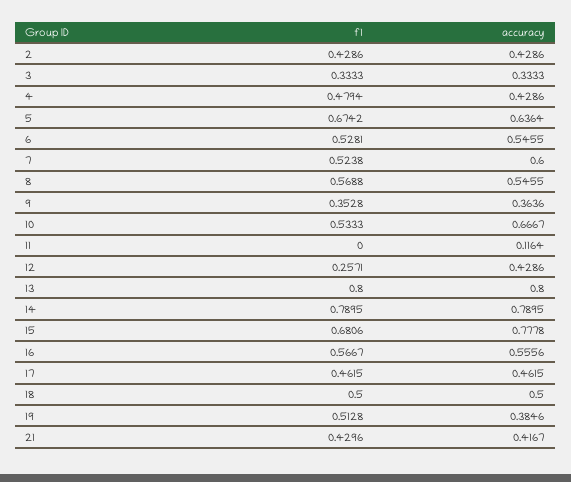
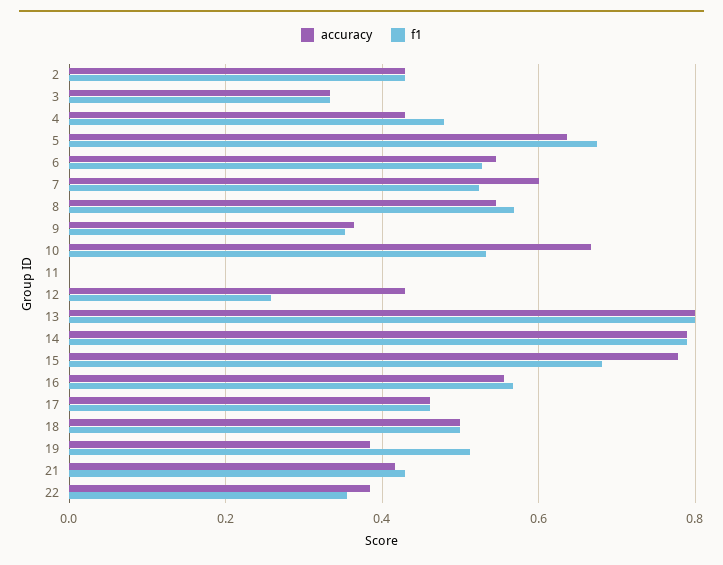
  {
    "f1": {
      "2": 0.4286,
      "3": 0.3333,
      "4": 0.4794,
      "5": 0.6742,
      "6": 0.5281,
      "7": 0.5238,
      "8": 0.5688,
      "9": 0.3528,
      "10": 0.5333,
      "11": 0,
      "12": 0.2571,
      "13": 0.8,
      "14": 0.7895,
      "15": 0.6806,
      "16": 0.5667,
      "17": 0.4615,
      "18": 0.5,
      "19": 0.5128,
-     "21": 0.4296
+     "21": 0.4296,
+     "22": 0.36
    },
    "accuracy": {
      "2": 0.4286,
      "3": 0.3333,
      "4": 0.4286,
      "5": 0.6364,
      "6": 0.5455,
      "7": 0.6,
      "8": 0.5455,
      "9": 0.3636,
      "10": 0.6667,
-     "11": 0.1164,
+     "11": 0,
      "12": 0.4286,
      "13": 0.8,
      "14": 0.7895,
      "15": 0.7778,
      "16": 0.5556,
      "17": 0.4615,
      "18": 0.5,
      "19": 0.3846,
-     "21": 0.4167
+     "21": 0.4167,
+     "22": 0.38
    }
  }

